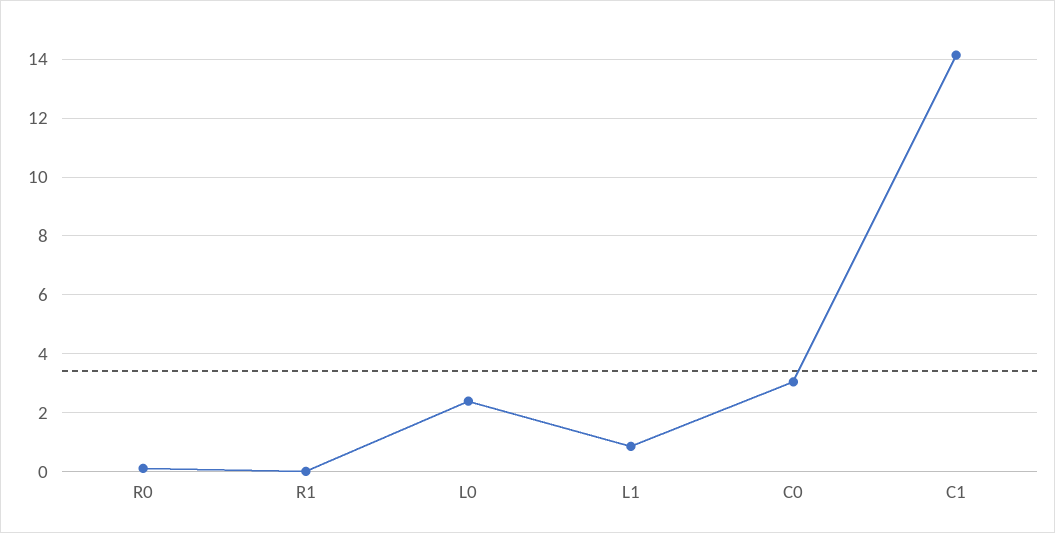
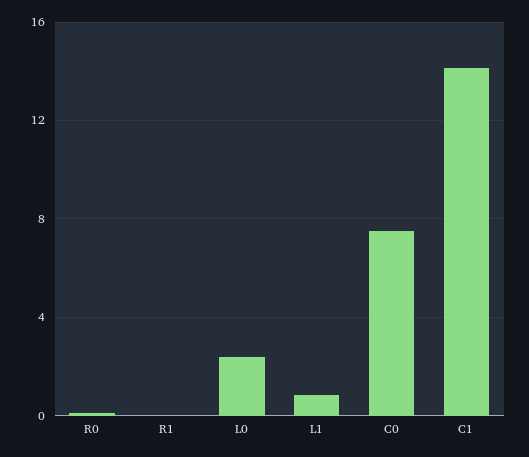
  {
    "R0": 0,
    "R1": 0,
    "L0": 2.5,
    "L1": 0.75,
-   "C0": 3,
+   "C0": 7.5,
    "C1": 14.25
  }

